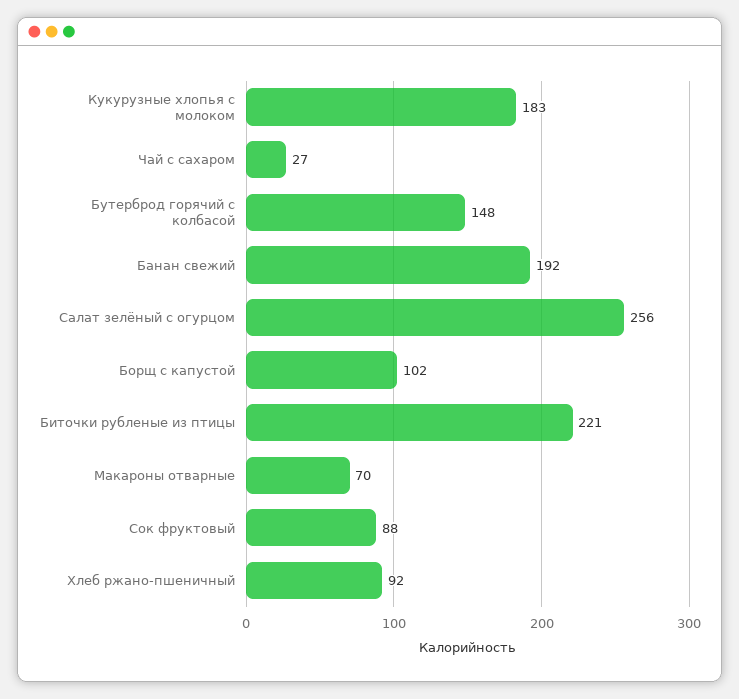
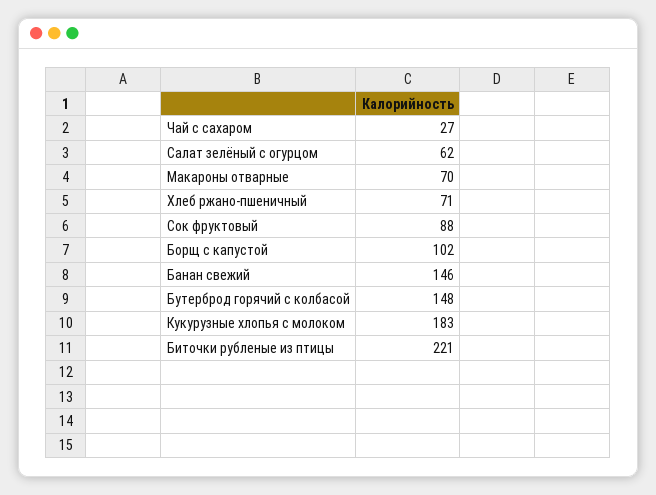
  {
    "Кукурузные хлопья с молоком": 183,
    "Чай с сахаром": 27,
    "Бутерброд горячий с колбасой": 148,
-   "Банан свежий": 192,
+   "Банан свежий": 146,
-   "Салат зелёный с огурцом": 256,
+   "Салат зелёный с огурцом": 62,
    "Борщ с капустой": 102,
    "Биточки рубленые из птицы": 221,
    "Макароны отварные": 70,
    "Сок фруктовый": 88,
-   "Хлеб ржано-пшеничный": 92
+   "Хлеб ржано-пшеничный": 71
  }

